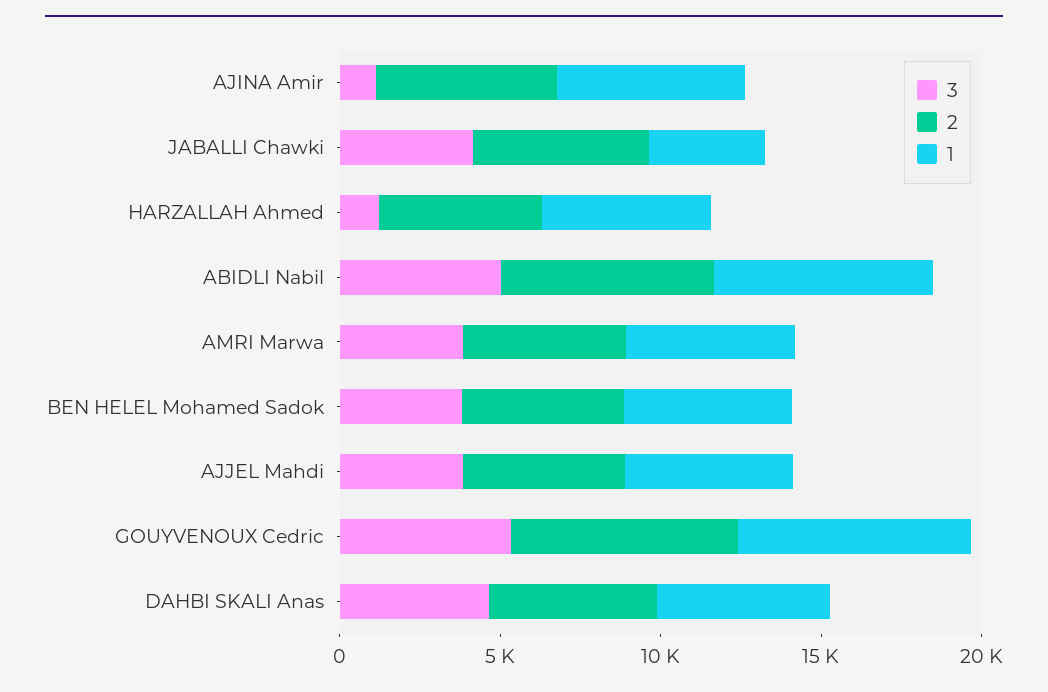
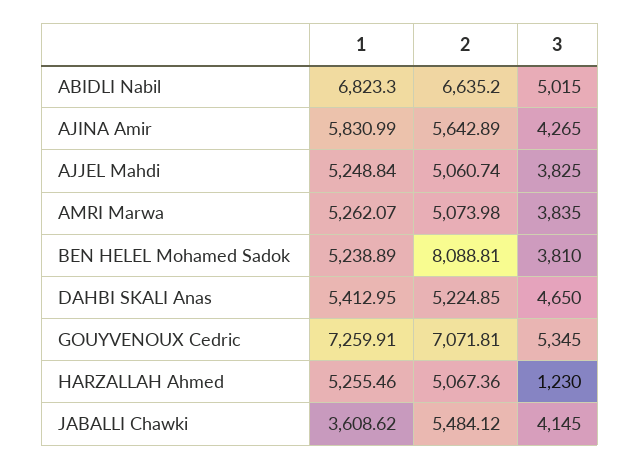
  {
    "3": {
-     "AJINA Amir": 1000,
+     "AJINA Amir": 4265,
      "JABALLI Chawki": 4145,
      "HARZALLAH Ahmed": 1230,
      "ABIDLI Nabil": 5015,
      "AMRI Marwa": 3835,
      "BEN HELEL Mohamed Sadok": 3810,
      "AJJEL Mahdi": 3825,
      "GOUYVENOUX Cedric": 5345,
      "DAHBI SKALI Anas": 4650
    },
    "2": {
      "AJINA Amir": 5642.89,
      "JABALLI Chawki": 5484.12,
      "HARZALLAH Ahmed": 5067.36,
      "ABIDLI Nabil": 6635.2,
      "AMRI Marwa": 5073.98,
-     "BEN HELEL Mohamed Sadok": 5000,
+     "BEN HELEL Mohamed Sadok": 8088.81,
      "AJJEL Mahdi": 5060.74,
      "GOUYVENOUX Cedric": 7071.81,
      "DAHBI SKALI Anas": 5224.85
    },
    "1": {
      "AJINA Amir": 5830.99,
      "JABALLI Chawki": 3608.62,
      "HARZALLAH Ahmed": 5255.46,
      "ABIDLI Nabil": 6823.3,
      "AMRI Marwa": 5262.07,
      "BEN HELEL Mohamed Sadok": 5238.89,
      "AJJEL Mahdi": 5248.84,
      "GOUYVENOUX Cedric": 7259.91,
      "DAHBI SKALI Anas": 5412.95
    }
  }

